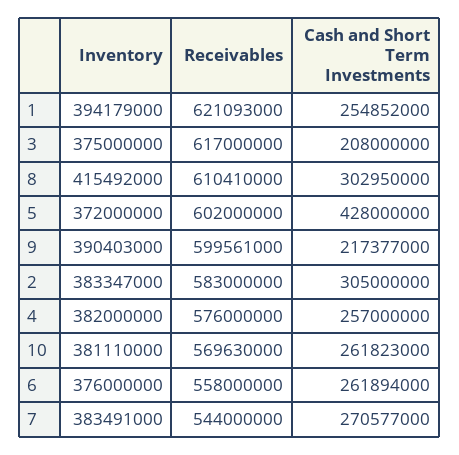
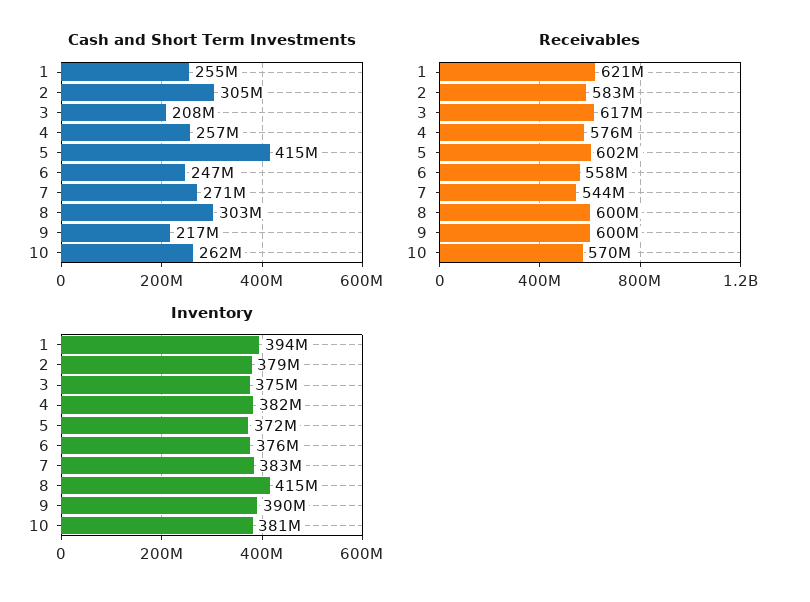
  {
    "Inventory": {
      "1": 394179000,
      "3": 375000000,
      "8": 415492000,
      "5": 372000000,
      "9": 390403000,
-     "2": 383347000,
+     "2": 379000000,
      "4": 382000000,
      "10": 381110000,
      "6": 376000000,
      "7": 383491000
    },
    "Receivables": {
      "1": 621093000,
      "3": 617000000,
-     "8": 610410000,
+     "8": 600000000,
      "5": 602000000,
      "9": 599561000,
      "2": 583000000,
      "4": 576000000,
      "10": 569630000,
      "6": 558000000,
      "7": 544000000
    },
    "Cash and Short Term Investments": {
      "1": 254852000,
      "3": 208000000,
      "8": 302950000,
-     "5": 428000000,
+     "5": 415000000,
      "9": 217377000,
      "2": 305000000,
      "4": 257000000,
      "10": 261823000,
-     "6": 261894000,
+     "6": 247000000,
      "7": 270577000
    }
  }

